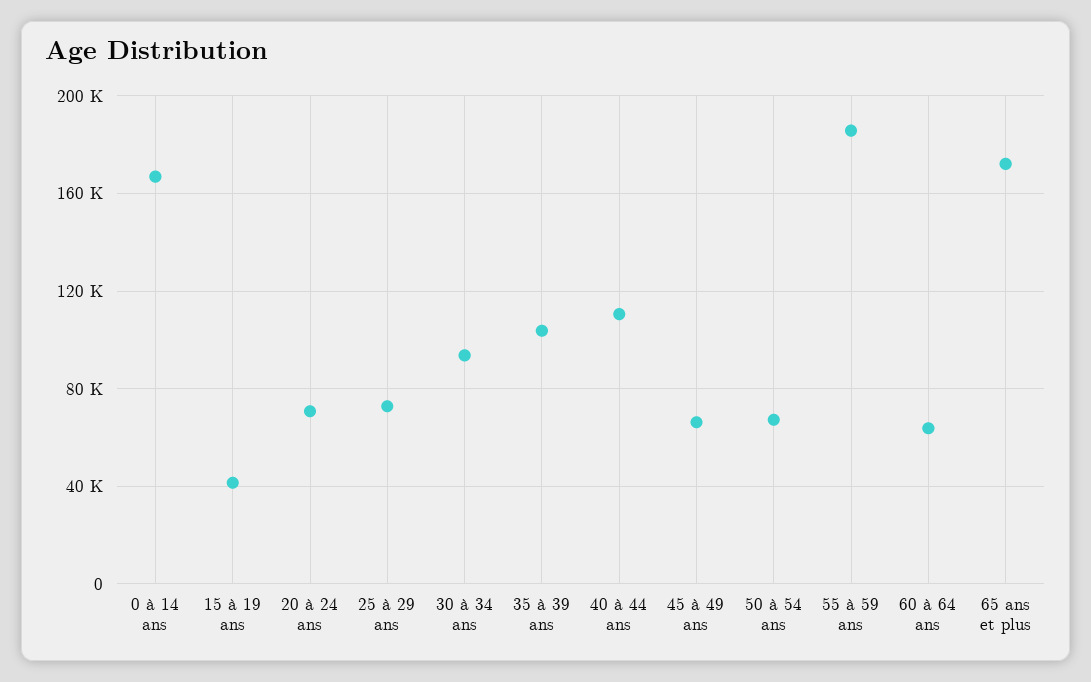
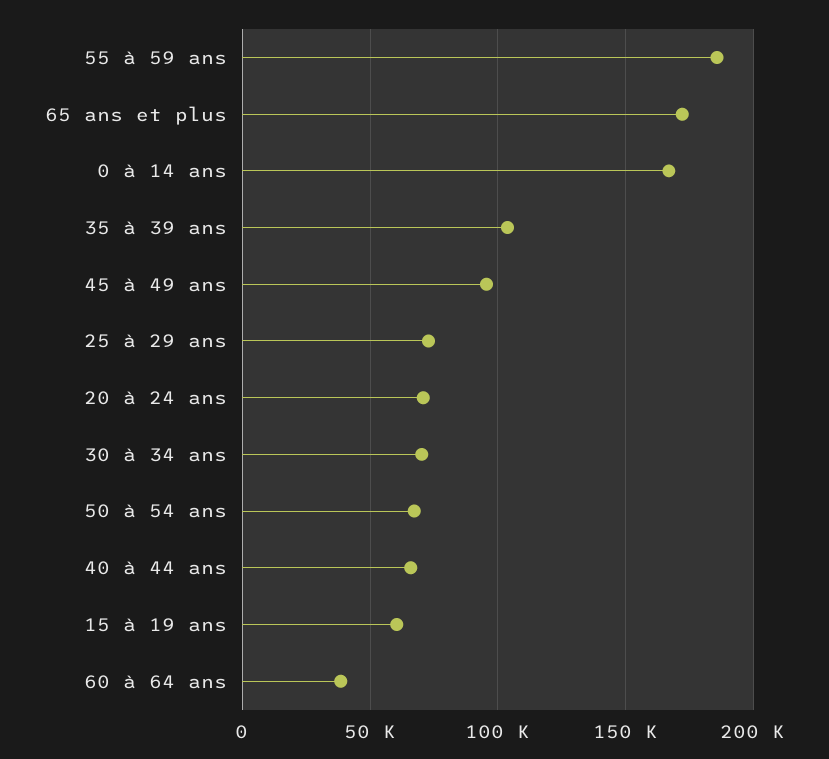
  {
    "0 à 14 ans": 165000,
-   "15 à 19 ans": 40000,
+   "15 à 19 ans": 60000,
    "20 à 24 ans": 70000,
    "25 à 29 ans": 75000,
-   "30 à 34 ans": 95000,
+   "30 à 34 ans": 70000,
    "35 à 39 ans": 105000,
-   "40 à 44 ans": 110000,
+   "40 à 44 ans": 65000,
-   "45 à 49 ans": 65000,
+   "45 à 49 ans": 95000,
    "50 à 54 ans": 65000,
    "55 à 59 ans": 185000,
-   "60 à 64 ans": 65000,
+   "60 à 64 ans": 40000,
    "65 ans et plus": 170000
  }

